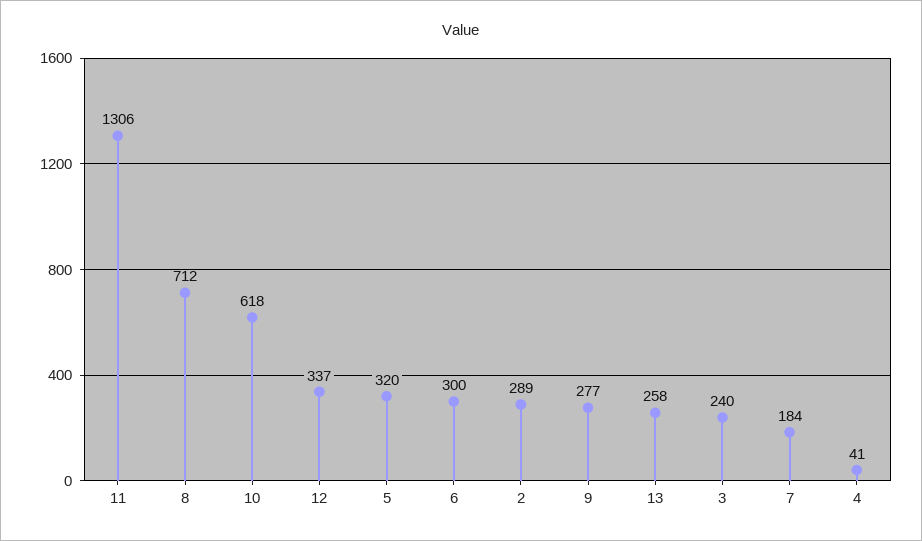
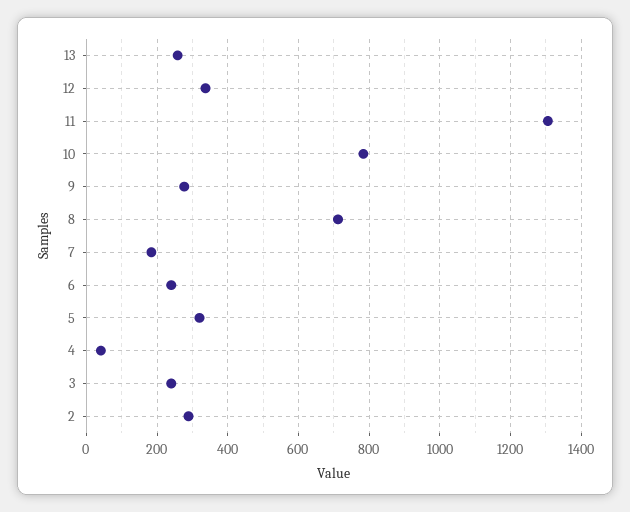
  {
    "11": 1306,
    "8": 712,
-   "10": 618,
+   "10": 780,
    "12": 337,
    "5": 320,
-   "6": 300,
+   "6": 240,
    "2": 289,
    "9": 277,
    "13": 258,
    "3": 240,
    "7": 184,
    "4": 41
  }

